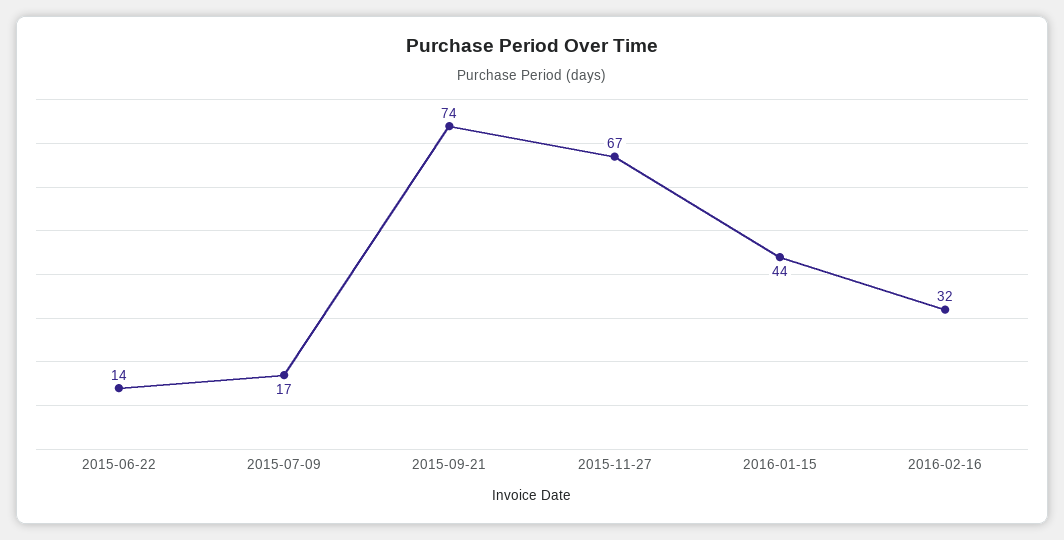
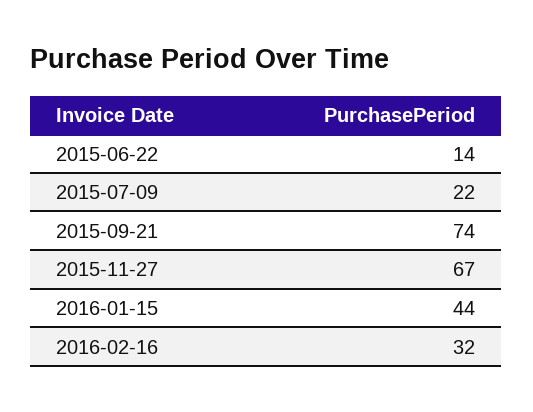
  {
    "2015-06-22": 14,
-   "2015-07-09": 17,
+   "2015-07-09": 22,
    "2015-09-21": 74,
    "2015-11-27": 67,
    "2016-01-15": 44,
    "2016-02-16": 32
  }

